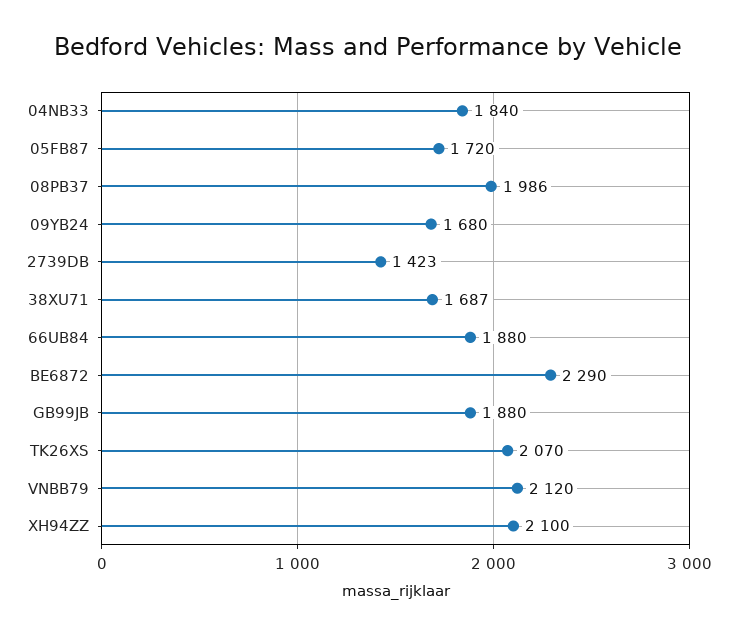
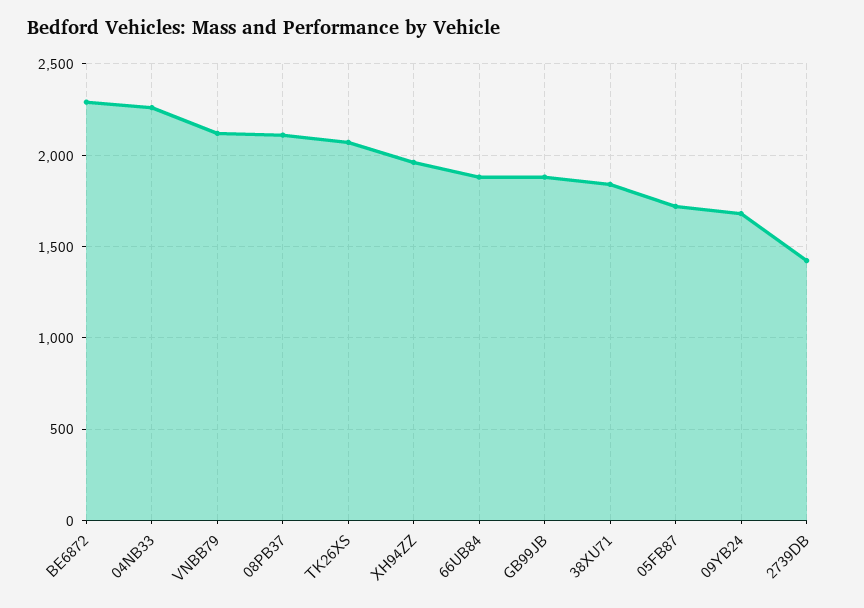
  {
-   "04NB33": 1840,
+   "04NB33": 2250,
    "05FB87": 1720,
-   "08PB37": 1986,
+   "08PB37": 2100,
    "09YB24": 1680,
    "2739DB": 1423,
-   "38XU71": 1687,
+   "38XU71": 1850,
    "66UB84": 1880,
    "BE6872": 2290,
    "GB99JB": 1880,
    "TK26XS": 2070,
    "VNBB79": 2120,
-   "XH94ZZ": 2100
+   "XH94ZZ": 1950
  }

